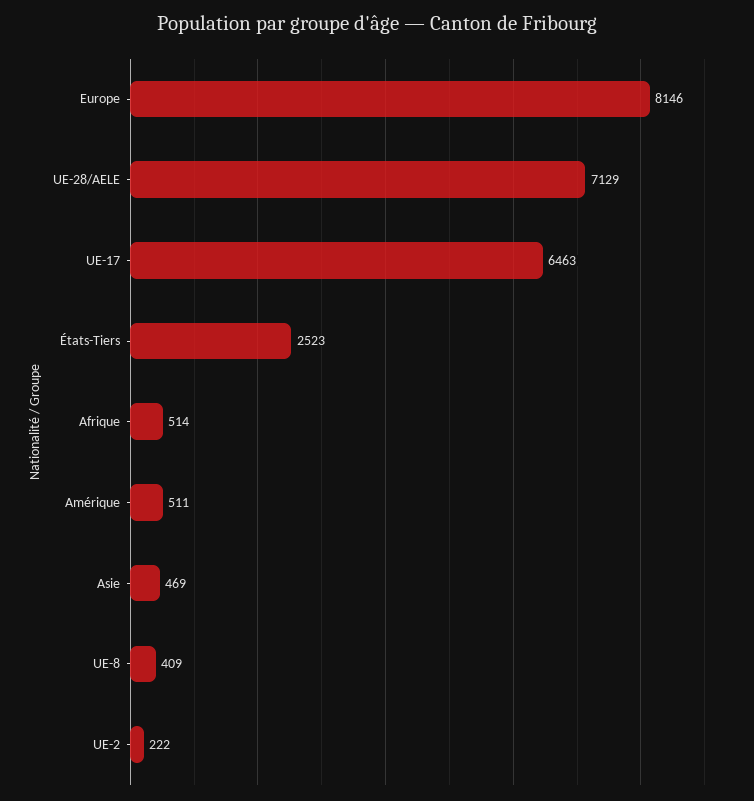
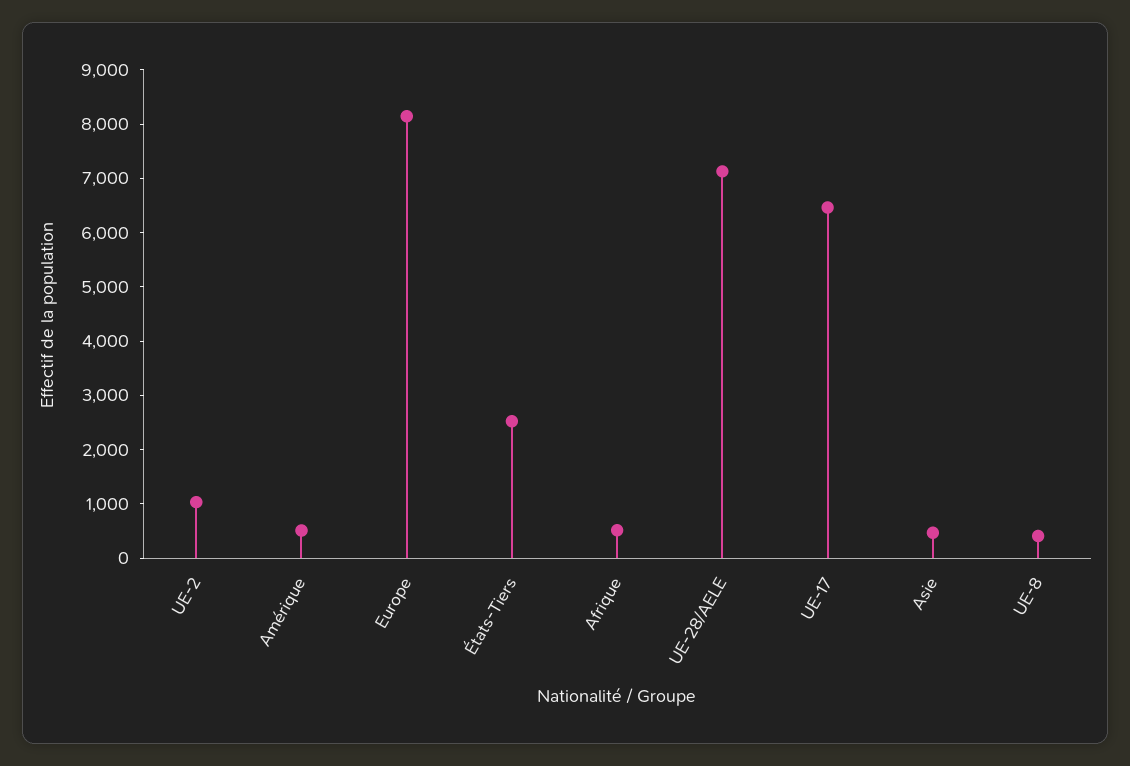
  {
    "Europe": 8146,
    "UE-28/AELE": 7129,
    "UE-17": 6463,
    "États-Tiers": 2523,
    "Afrique": 514,
    "Amérique": 511,
    "Asie": 469,
    "UE-8": 409,
-   "UE-2": 222
+   "UE-2": 1000
  }

